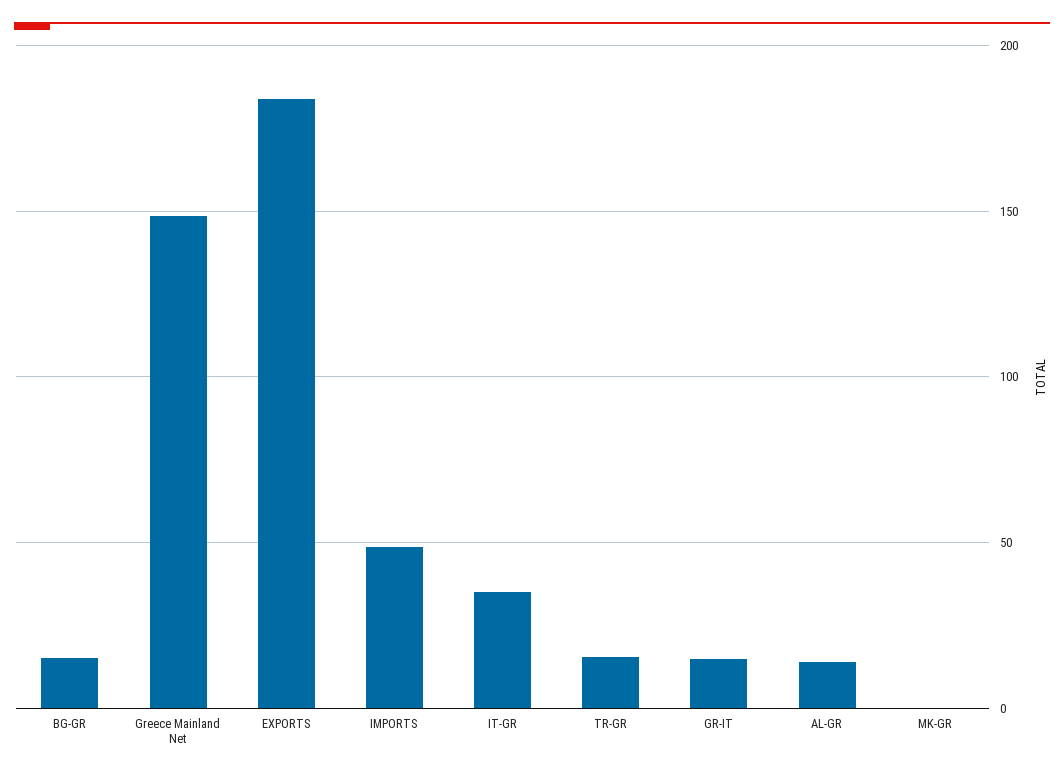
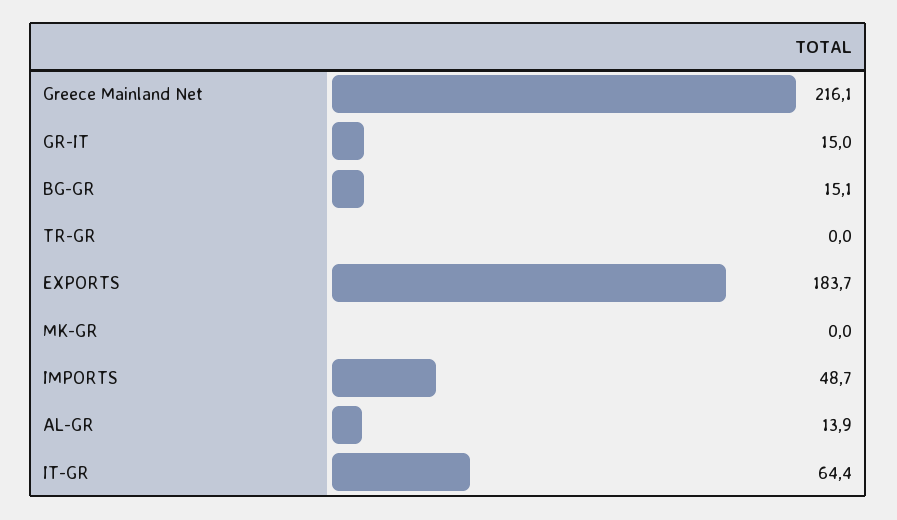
  {
    "BG-GR": 15.1,
-   "Greece Mainland Net": 150,
+   "Greece Mainland Net": 216.1,
    "EXPORTS": 183.7,
    "IMPORTS": 48.7,
-   "IT-GR": 35,
+   "IT-GR": 64.4,
-   "TR-GR": 15,
+   "TR-GR": 0,
    "GR-IT": 15,
    "AL-GR": 13.9,
    "MK-GR": 0
  }

